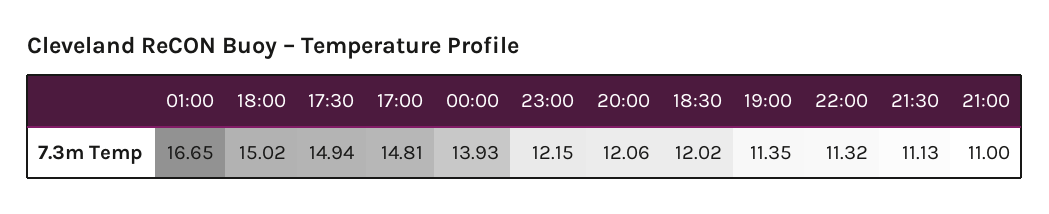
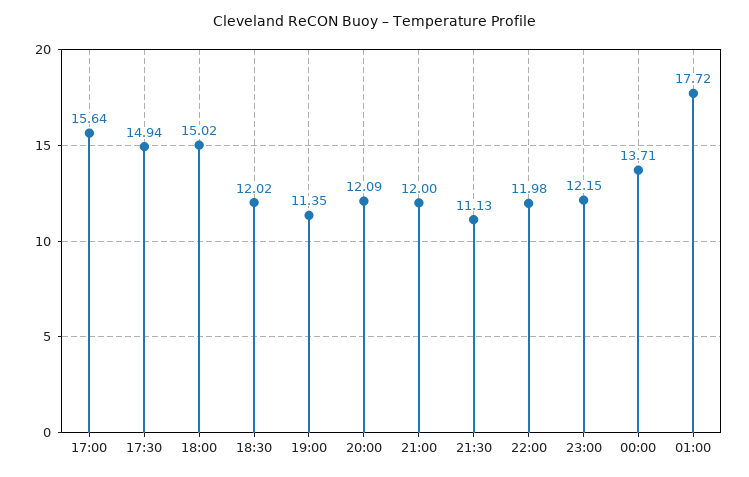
  {
-   "01:00": 16.65,
+   "01:00": 17.72,
    "18:00": 15.02,
    "17:30": 14.94,
-   "17:00": 14.81,
+   "17:00": 15.64,
-   "00:00": 13.93,
+   "00:00": 13.71,
    "23:00": 12.15,
-   "20:00": 12.06,
+   "20:00": 12.09,
    "18:30": 12.02,
    "19:00": 11.35,
-   "22:00": 11.32,
+   "22:00": 11.98,
    "21:30": 11.13,
-   "21:00": 11
+   "21:00": 12
  }

